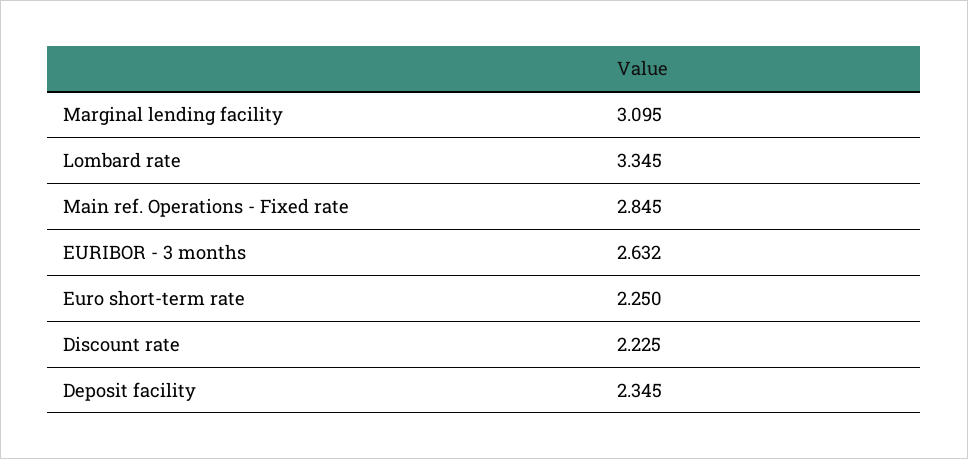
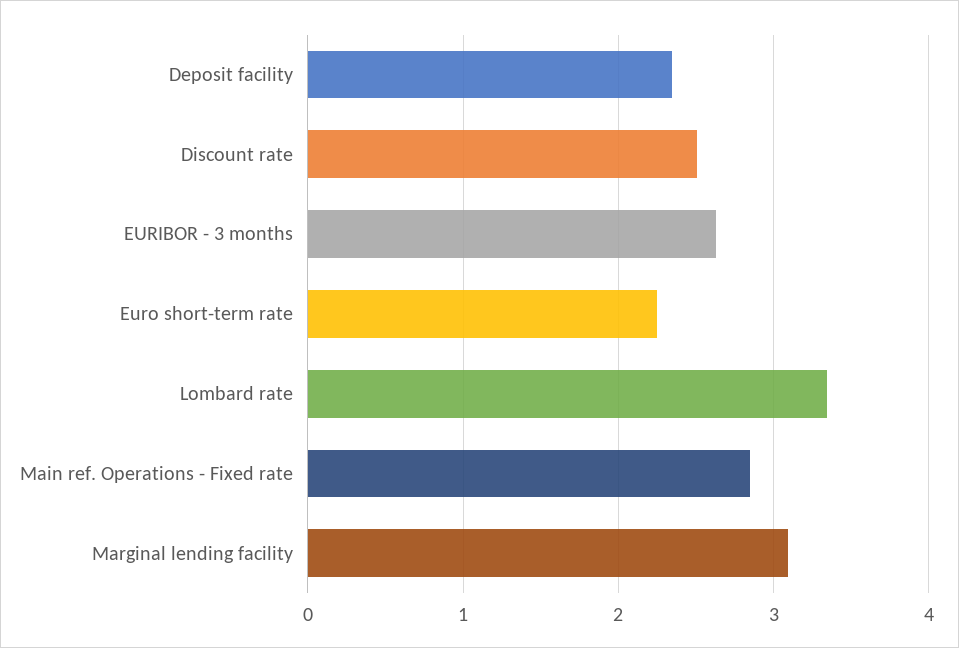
  {
    "Marginal lending facility": 3.095,
    "Lombard rate": 3.345,
    "Main ref. Operations - Fixed rate": 2.845,
    "EURIBOR - 3 months": 2.632,
    "Euro short-term rate": 2.25,
-   "Discount rate": 2.225,
+   "Discount rate": 2.5,
    "Deposit facility": 2.345
  }

